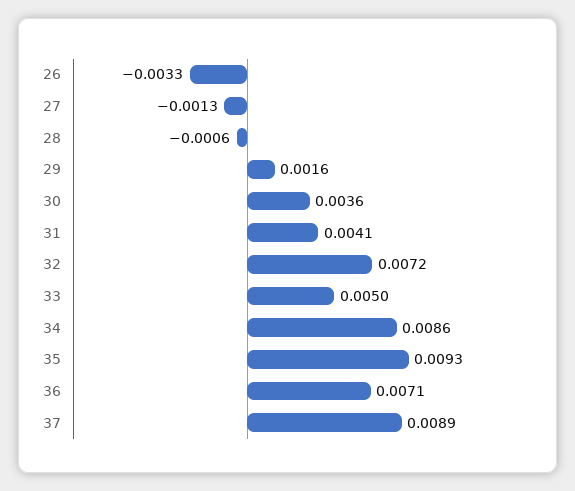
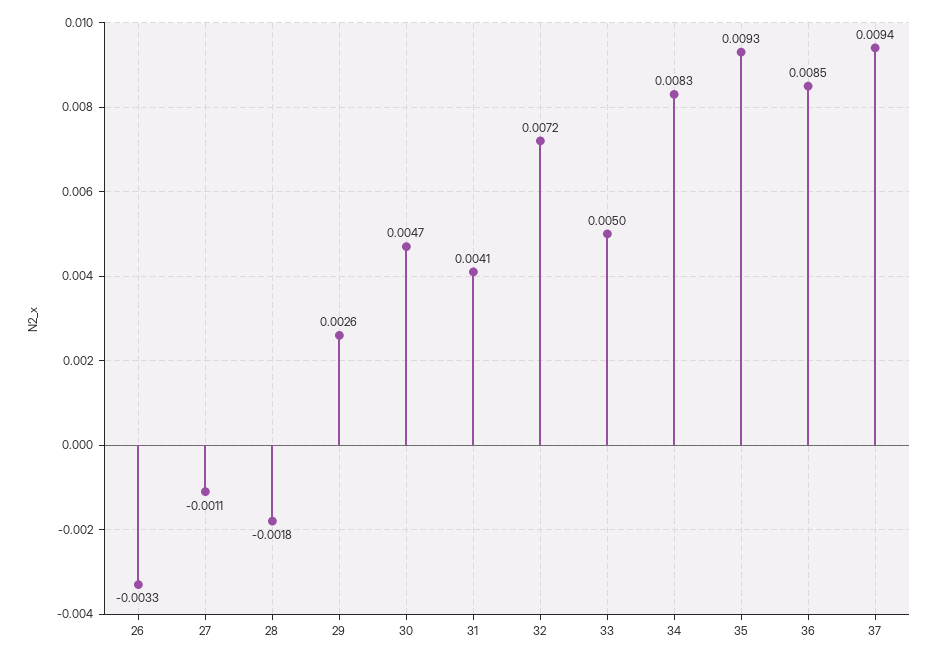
  {
    "26": -0.0033,
-   "27": -0.0013,
+   "27": -0.0011,
-   "28": -0.0006,
+   "28": -0.0018,
-   "29": 0.0016,
+   "29": 0.0026,
-   "30": 0.0036,
+   "30": 0.0047,
    "31": 0.0041,
    "32": 0.0072,
    "33": 0.005,
-   "34": 0.0086,
+   "34": 0.0083,
    "35": 0.0093,
-   "36": 0.0071,
+   "36": 0.0085,
-   "37": 0.0089
+   "37": 0.0094
  }

